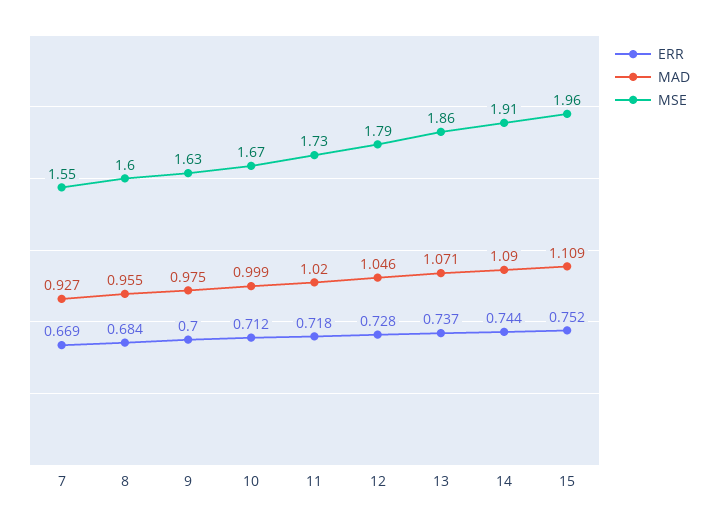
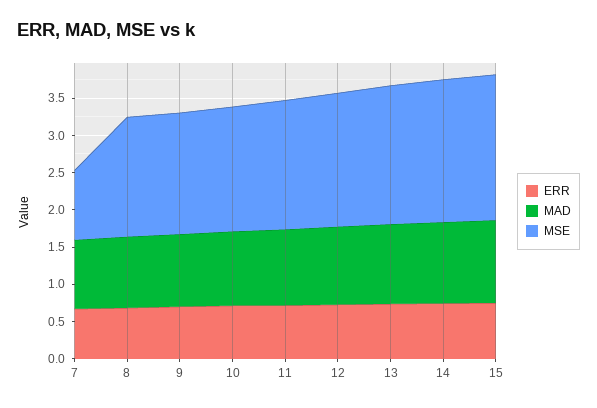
  {
    "ERR": {
      "7": 0.669,
      "8": 0.684,
      "9": 0.7,
      "10": 0.712,
      "11": 0.718,
      "12": 0.728,
      "13": 0.737,
      "14": 0.744,
      "15": 0.752
    },
    "MAD": {
      "7": 0.927,
      "8": 0.955,
      "9": 0.975,
      "10": 0.999,
      "11": 1.02,
      "12": 1.046,
      "13": 1.071,
      "14": 1.09,
      "15": 1.109
    },
    "MSE": {
-     "7": 1.55,
+     "7": 1,
      "8": 1.6,
      "9": 1.63,
      "10": 1.67,
      "11": 1.73,
      "12": 1.79,
      "13": 1.86,
      "14": 1.91,
      "15": 1.96
    }
  }

